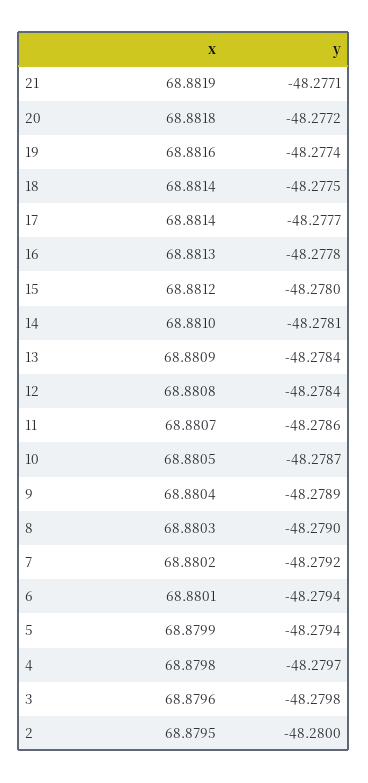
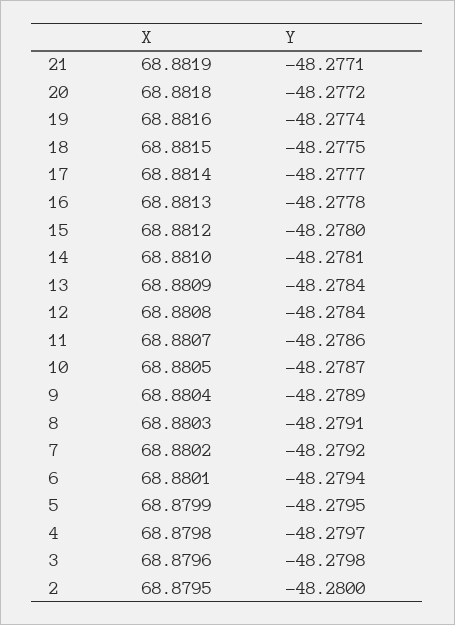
  {
    "x": {
      "21": 68.8819,
      "20": 68.8818,
      "19": 68.8816,
-     "18": 68.8814,
+     "18": 68.8815,
      "17": 68.8814,
      "16": 68.8813,
      "15": 68.8812,
      "14": 68.881,
      "13": 68.8809,
      "12": 68.8808,
      "11": 68.8807,
      "10": 68.8805,
      "9": 68.8804,
      "8": 68.8803,
      "7": 68.8802,
      "6": 68.8801,
      "5": 68.8799,
      "4": 68.8798,
      "3": 68.8796,
      "2": 68.8795
    },
    "y": {
      "21": -48.2771,
      "20": -48.2772,
      "19": -48.2774,
      "18": -48.2775,
      "17": -48.2777,
      "16": -48.2778,
      "15": -48.278,
      "14": -48.2781,
      "13": -48.2784,
      "12": -48.2784,
      "11": -48.2786,
      "10": -48.2787,
      "9": -48.2789,
-     "8": -48.279,
+     "8": -48.2791,
      "7": -48.2792,
      "6": -48.2794,
-     "5": -48.2794,
+     "5": -48.2795,
      "4": -48.2797,
      "3": -48.2798,
      "2": -48.28
    }
  }

